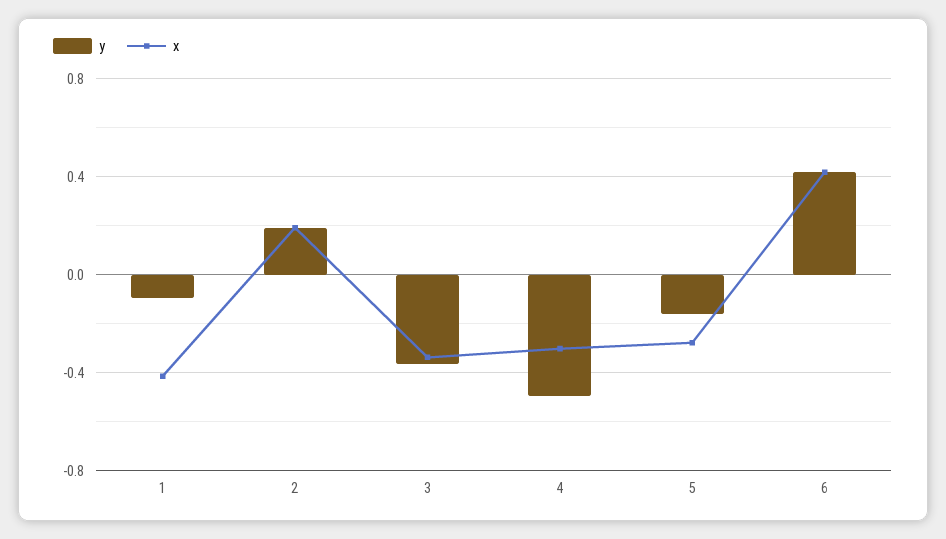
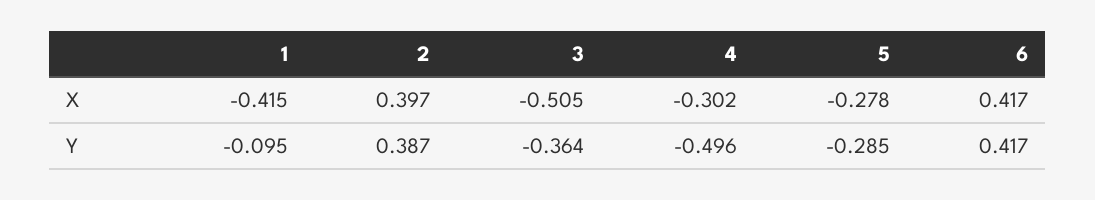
  {
    "y": {
      "1": -0.095,
-     "2": 0.2,
+     "2": 0.387,
      "3": -0.364,
      "4": -0.496,
-     "5": -0.15,
+     "5": -0.285,
      "6": 0.417
    },
    "x": {
      "1": -0.415,
-     "2": 0.2,
+     "2": 0.397,
-     "3": -0.35,
+     "3": -0.505,
      "4": -0.302,
      "5": -0.278,
      "6": 0.417
    }
  }

